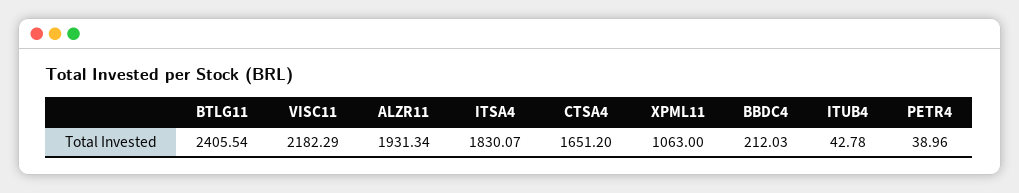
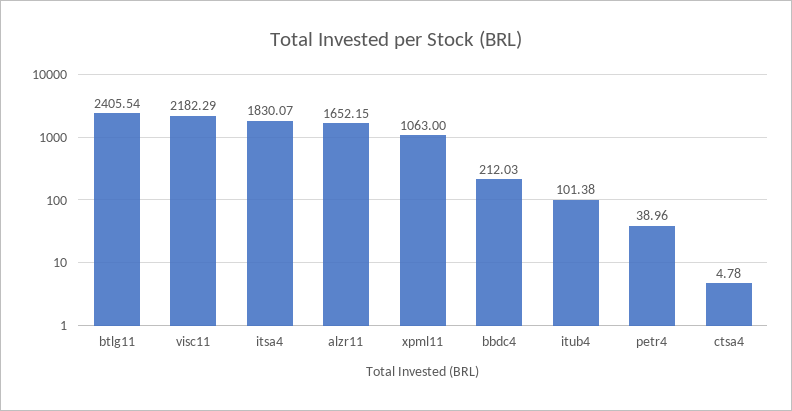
  {
    "BTLG11": 2405.54,
    "VISC11": 2182.29,
-   "ALZR11": 1931.34,
+   "ALZR11": 1652.15,
    "ITSA4": 1830.07,
-   "CTSA4": 1651.2,
+   "CTSA4": 4.78,
    "XPML11": 1063,
    "BBDC4": 212.03,
-   "ITUB4": 42.78,
+   "ITUB4": 101.38,
    "PETR4": 38.96
  }

